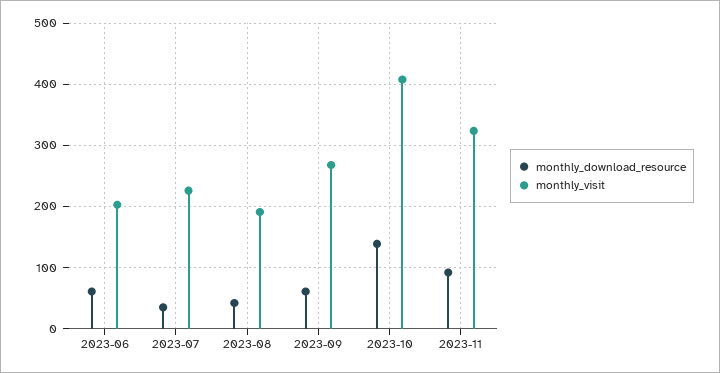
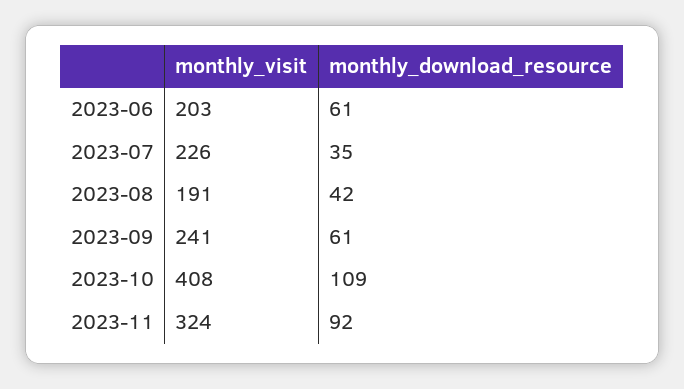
  {
    "monthly_download_resource": {
      "2023-06": 61,
      "2023-07": 35,
      "2023-08": 42,
      "2023-09": 61,
-     "2023-10": 140,
+     "2023-10": 109,
      "2023-11": 92
    },
    "monthly_visit": {
      "2023-06": 203,
      "2023-07": 226,
      "2023-08": 191,
-     "2023-09": 270,
+     "2023-09": 241,
      "2023-10": 408,
      "2023-11": 324
    }
  }

